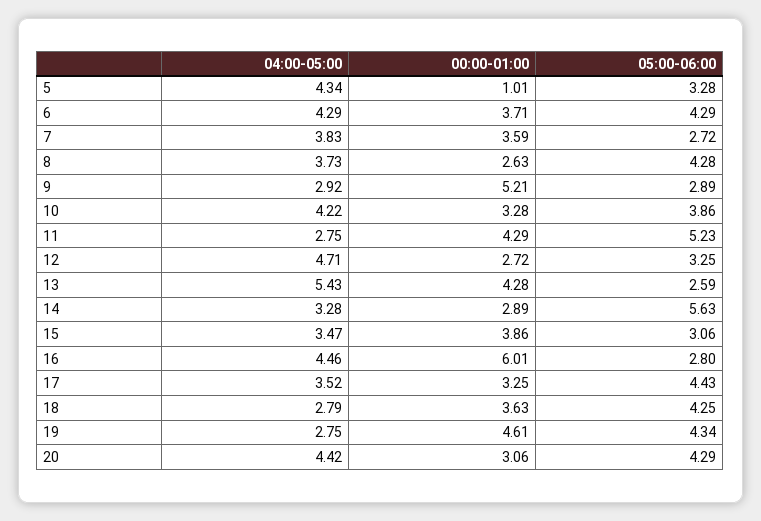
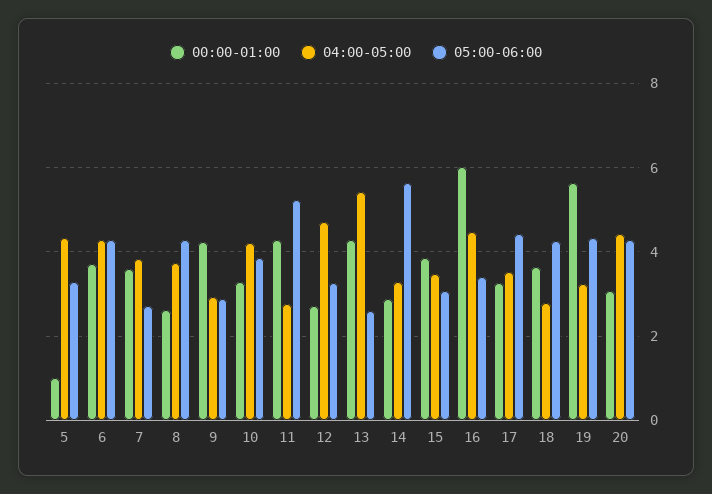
  {
    "04:00-05:00": {
      "5": 4.34,
      "6": 4.29,
      "7": 3.83,
      "8": 3.73,
      "9": 2.92,
      "10": 4.22,
      "11": 2.75,
      "12": 4.71,
      "13": 5.43,
      "14": 3.28,
      "15": 3.47,
      "16": 4.46,
      "17": 3.52,
      "18": 2.79,
-     "19": 2.75,
+     "19": 3.2,
      "20": 4.42
    },
    "00:00-01:00": {
      "5": 1.01,
      "6": 3.71,
      "7": 3.59,
      "8": 2.63,
-     "9": 5.21,
+     "9": 4.2,
      "10": 3.28,
      "11": 4.29,
      "12": 2.72,
      "13": 4.28,
      "14": 2.89,
      "15": 3.86,
      "16": 6.01,
      "17": 3.25,
      "18": 3.63,
-     "19": 4.61,
+     "19": 5.6,
      "20": 3.06
    },
    "05:00-06:00": {
      "5": 3.28,
      "6": 4.29,
      "7": 2.72,
      "8": 4.28,
      "9": 2.89,
      "10": 3.86,
      "11": 5.23,
      "12": 3.25,
      "13": 2.59,
      "14": 5.63,
      "15": 3.06,
-     "16": 2.8,
+     "16": 3.4,
      "17": 4.43,
      "18": 4.25,
      "19": 4.34,
      "20": 4.29
    }
  }

